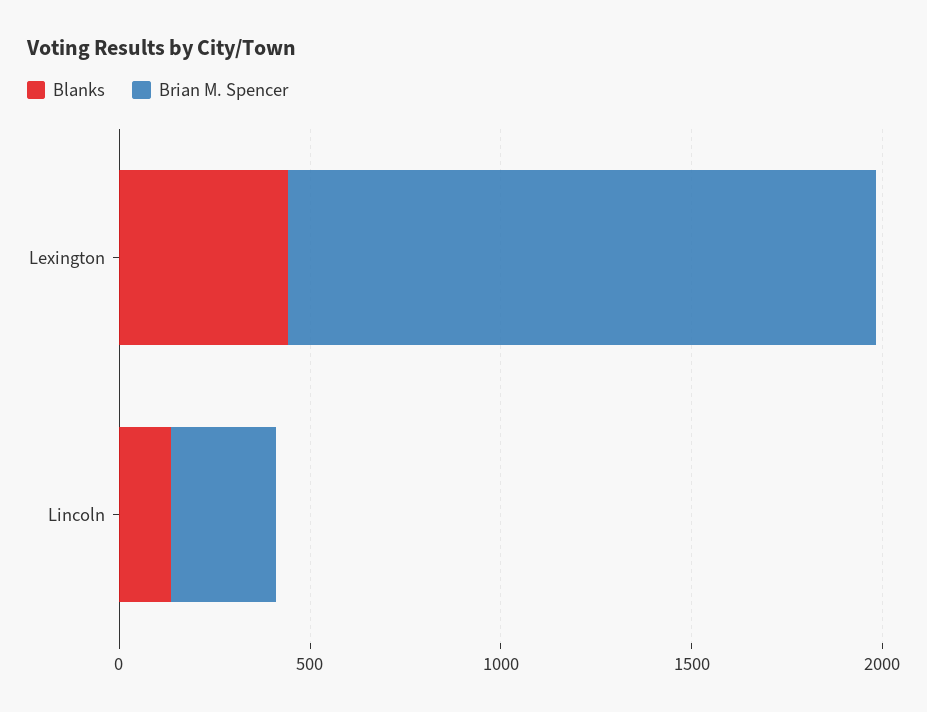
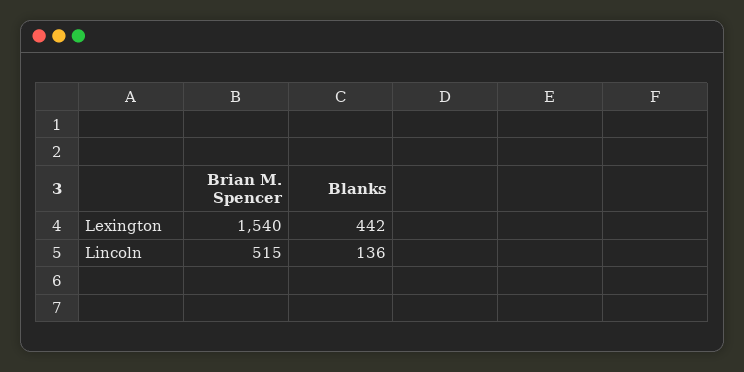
  {
    "Blanks": {
      "Lexington": 442,
      "Lincoln": 136
    },
    "Brian M. Spencer": {
      "Lexington": 1540,
-     "Lincoln": 300
+     "Lincoln": 515
    }
  }

